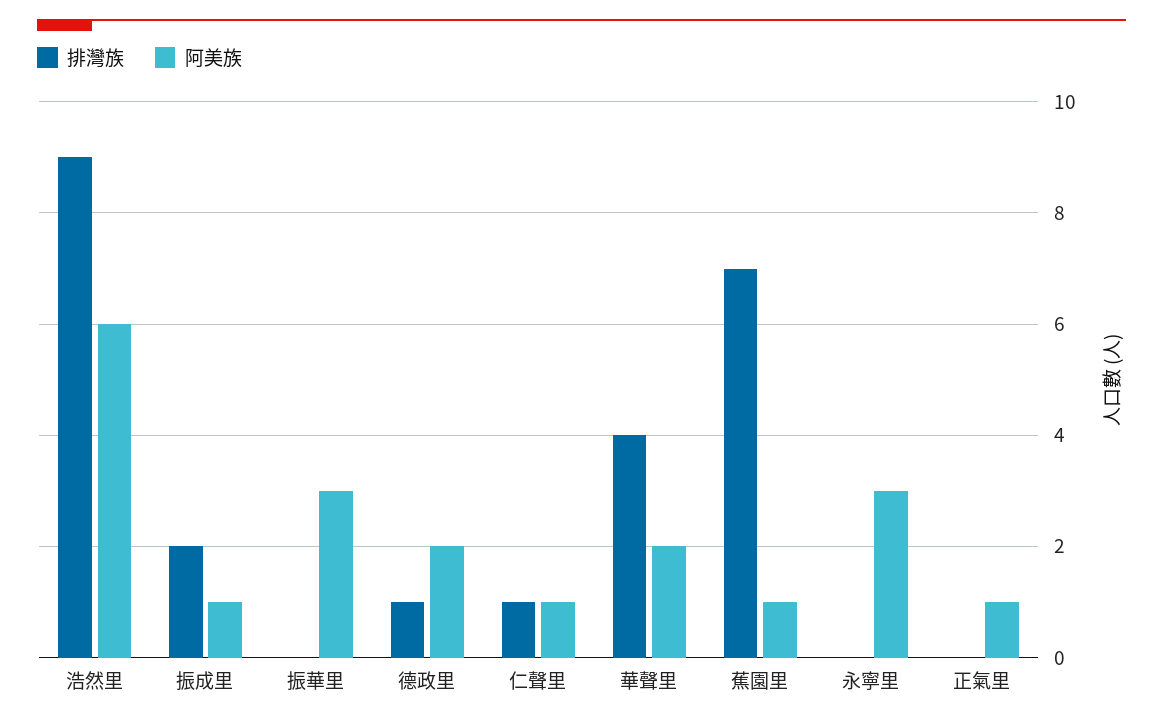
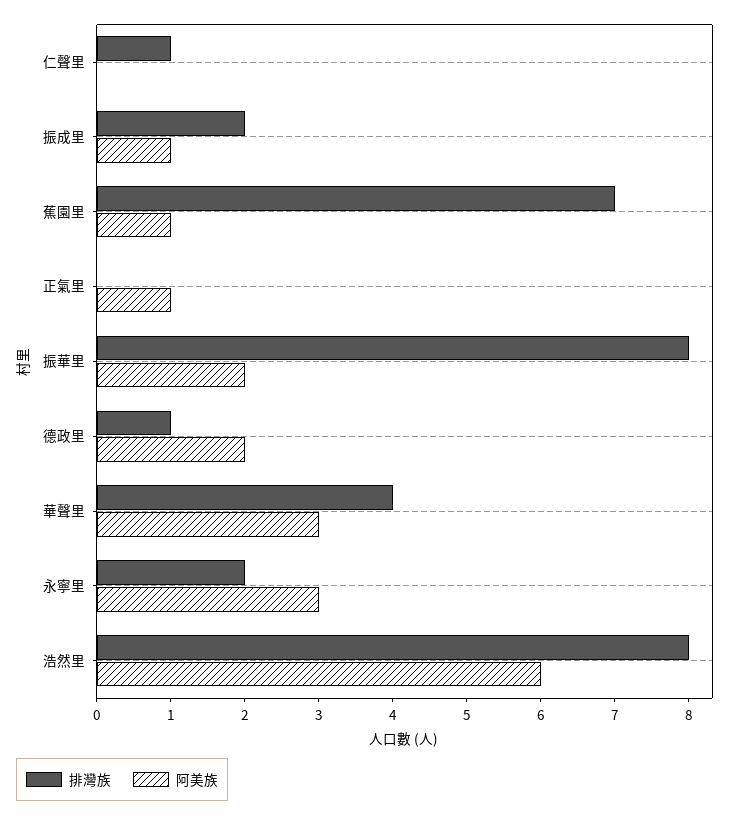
  {
    "排灣族": {
-     "浩然里": 9,
+     "浩然里": 8,
      "振成里": 2,
-     "振華里": 0,
+     "振華里": 8,
      "德政里": 1,
      "仁聲里": 1,
      "華聲里": 4,
      "蕉園里": 7,
-     "永寧里": 0,
+     "永寧里": 2,
      "正氣里": 0
    },
    "阿美族": {
      "浩然里": 6,
      "振成里": 1,
-     "振華里": 3,
+     "振華里": 2,
      "德政里": 2,
-     "仁聲里": 1,
+     "仁聲里": 0,
-     "華聲里": 2,
+     "華聲里": 3,
      "蕉園里": 1,
      "永寧里": 3,
      "正氣里": 1
    }
  }

